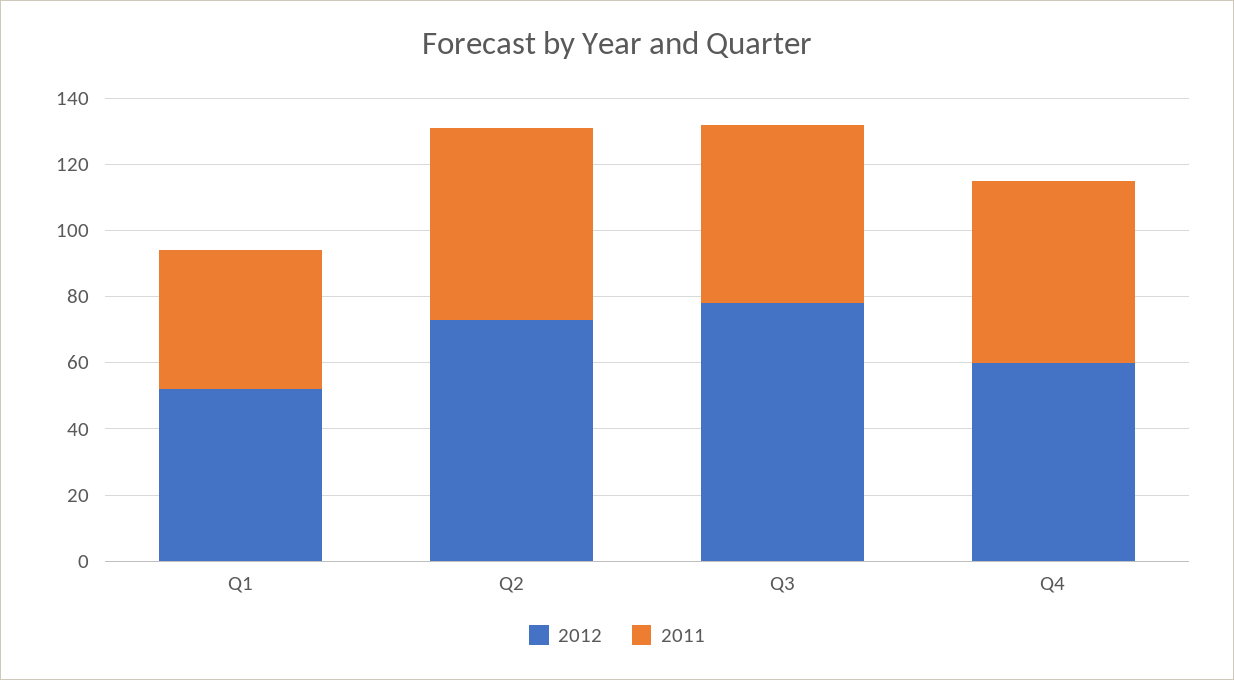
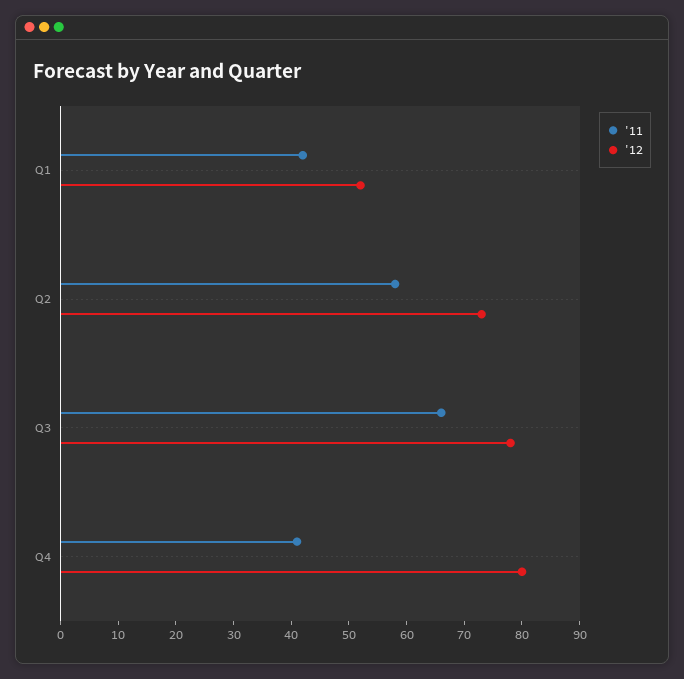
  {
    "2012": {
      "Q1": 50,
      "Q2": 75,
      "Q3": 80,
-     "Q4": 60
+     "Q4": 80
    },
    "2011": {
      "Q1": 40,
      "Q2": 60,
-     "Q3": 55,
+     "Q3": 65,
-     "Q4": 55
+     "Q4": 40
    }
  }

